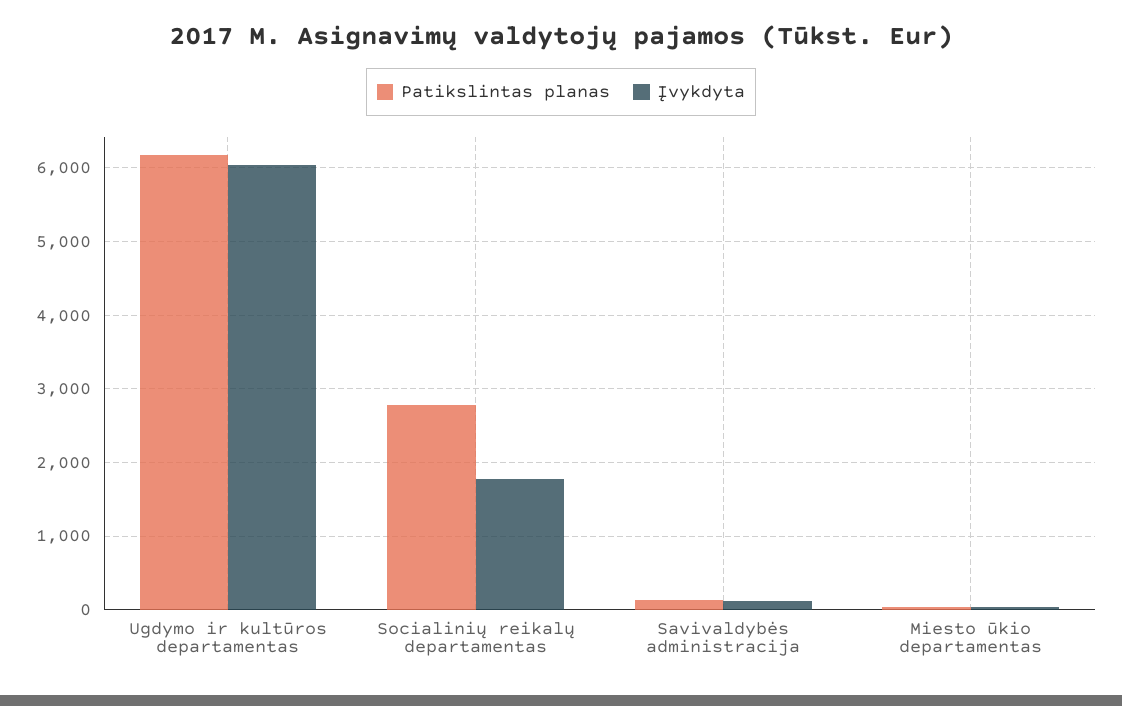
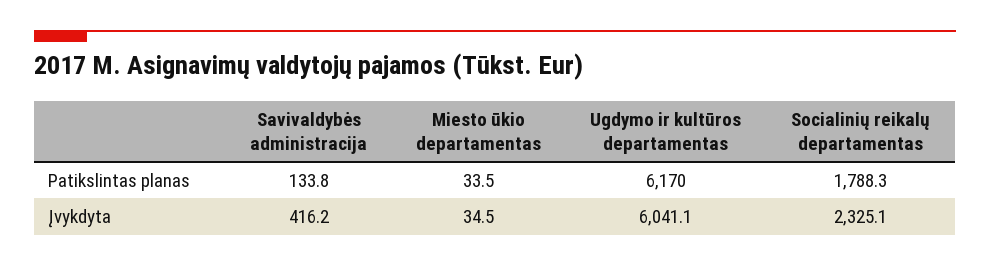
  {
    "Patikslintas planas": {
      "Ugdymo ir kultūros departamentas": 6170,
-     "Socialinių reikalų departamentas": 2800,
+     "Socialinių reikalų departamentas": 1788.3,
      "Savivaldybės administracija": 133.8,
      "Miesto ūkio departamentas": 33.5
    },
    "Įvykdyta": {
      "Ugdymo ir kultūros departamentas": 6041.1,
-     "Socialinių reikalų departamentas": 1800,
+     "Socialinių reikalų departamentas": 2325.1,
-     "Savivaldybės administracija": 100,
+     "Savivaldybės administracija": 416.2,
      "Miesto ūkio departamentas": 34.5
    }
  }

